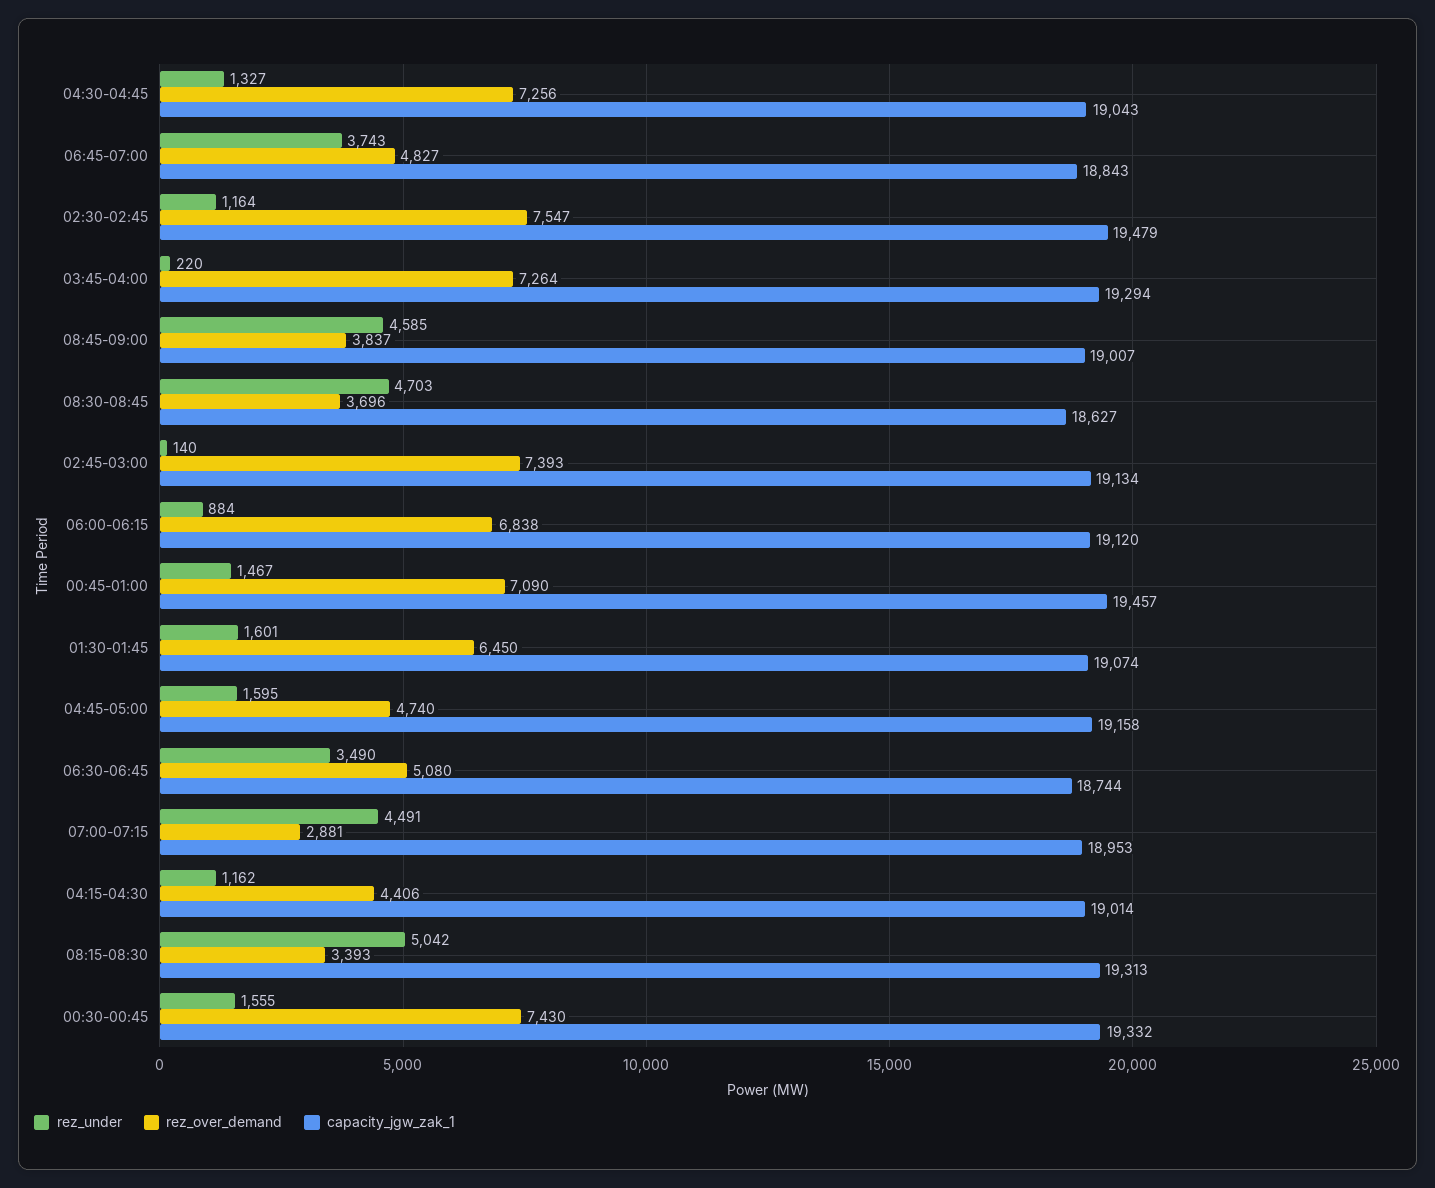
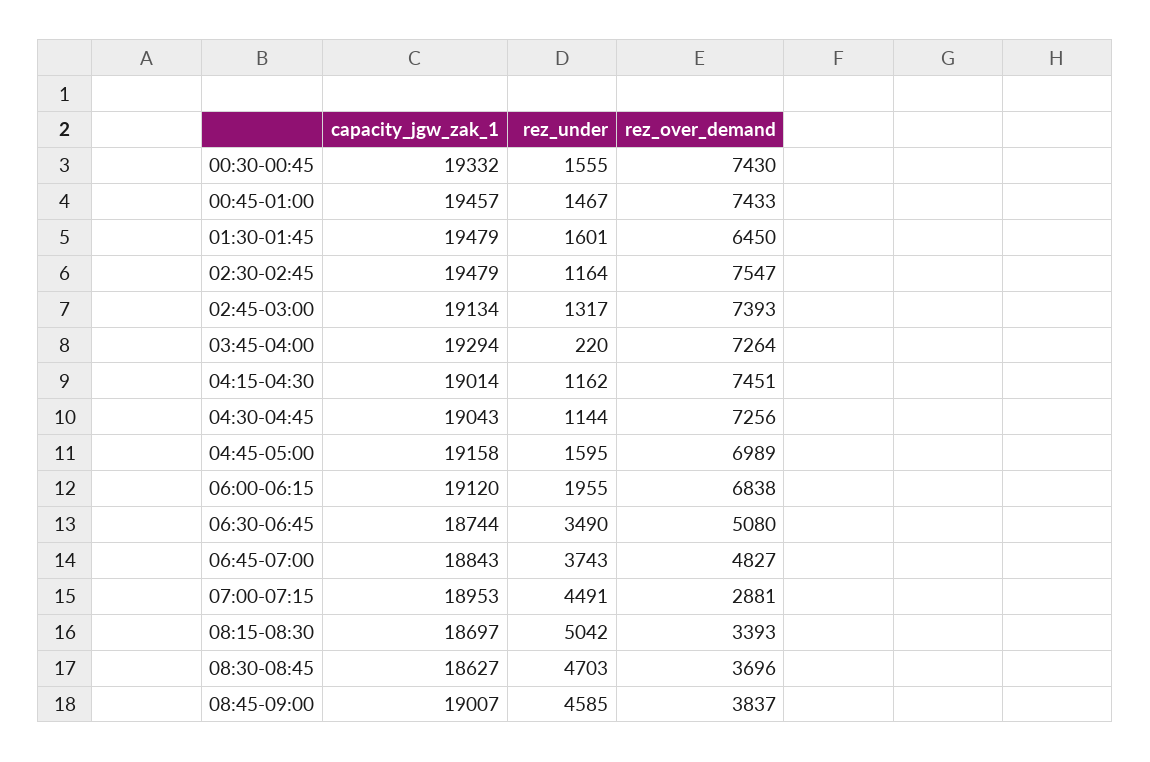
  {
    "rez_under": {
-     "04:30-04:45": 1327,
+     "04:30-04:45": 1144,
      "06:45-07:00": 3743,
      "02:30-02:45": 1164,
      "03:45-04:00": 220,
      "08:45-09:00": 4585,
      "08:30-08:45": 4703,
-     "02:45-03:00": 140,
+     "02:45-03:00": 1317,
-     "06:00-06:15": 884,
+     "06:00-06:15": 1955,
      "00:45-01:00": 1467,
      "01:30-01:45": 1601,
      "04:45-05:00": 1595,
      "06:30-06:45": 3490,
      "07:00-07:15": 4491,
      "04:15-04:30": 1162,
      "08:15-08:30": 5042,
      "00:30-00:45": 1555
    },
    "rez_over_demand": {
      "04:30-04:45": 7256,
      "06:45-07:00": 4827,
      "02:30-02:45": 7547,
      "03:45-04:00": 7264,
      "08:45-09:00": 3837,
      "08:30-08:45": 3696,
      "02:45-03:00": 7393,
      "06:00-06:15": 6838,
-     "00:45-01:00": 7090,
+     "00:45-01:00": 7433,
      "01:30-01:45": 6450,
-     "04:45-05:00": 4740,
+     "04:45-05:00": 6989,
      "06:30-06:45": 5080,
      "07:00-07:15": 2881,
-     "04:15-04:30": 4406,
+     "04:15-04:30": 7451,
      "08:15-08:30": 3393,
      "00:30-00:45": 7430
    },
    "capacity_jgw_zak_1": {
      "04:30-04:45": 19043,
      "06:45-07:00": 18843,
      "02:30-02:45": 19479,
      "03:45-04:00": 19294,
      "08:45-09:00": 19007,
      "08:30-08:45": 18627,
      "02:45-03:00": 19134,
      "06:00-06:15": 19120,
      "00:45-01:00": 19457,
-     "01:30-01:45": 19074,
+     "01:30-01:45": 19479,
      "04:45-05:00": 19158,
      "06:30-06:45": 18744,
      "07:00-07:15": 18953,
      "04:15-04:30": 19014,
-     "08:15-08:30": 19313,
+     "08:15-08:30": 18697,
      "00:30-00:45": 19332
    }
  }

